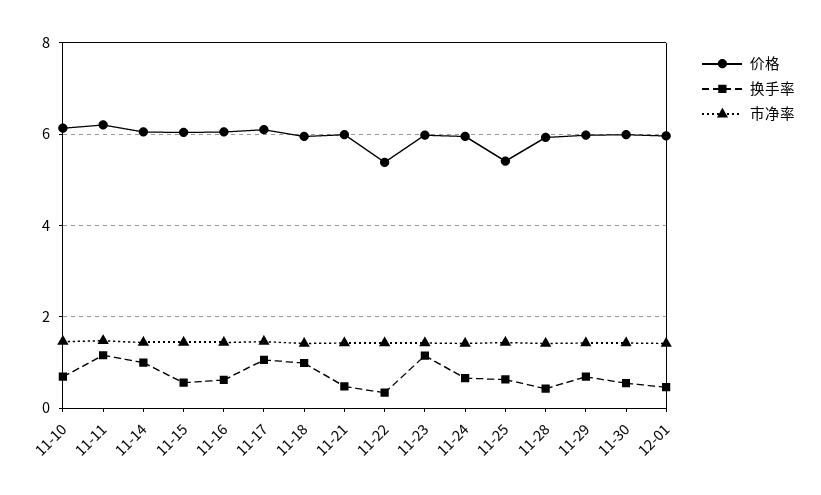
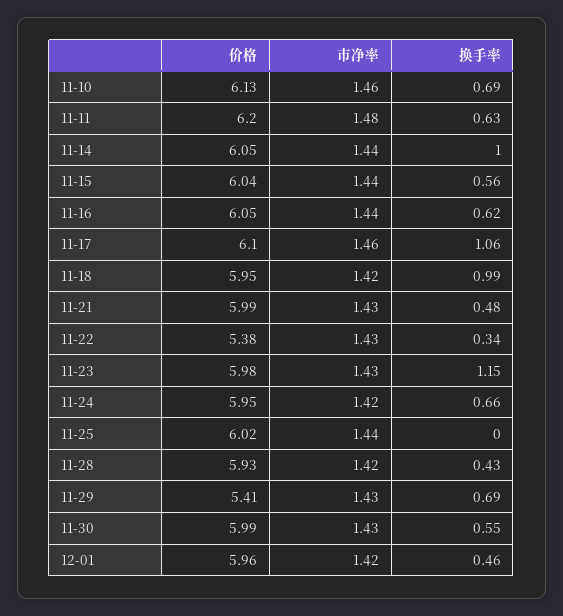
  {
    "价格": {
      "11-10": 6.13,
      "11-11": 6.2,
      "11-14": 6.05,
      "11-15": 6.04,
      "11-16": 6.05,
      "11-17": 6.1,
      "11-18": 5.95,
      "11-21": 5.99,
      "11-22": 5.38,
      "11-23": 5.98,
      "11-24": 5.95,
-     "11-25": 5.4,
+     "11-25": 6.02,
      "11-28": 5.93,
-     "11-29": 6,
+     "11-29": 5.41,
      "11-30": 5.99,
      "12-01": 5.96
    },
    "换手率": {
      "11-10": 0.69,
-     "11-11": 1.2,
+     "11-11": 0.63,
      "11-14": 1,
      "11-15": 0.56,
      "11-16": 0.62,
      "11-17": 1.06,
      "11-18": 0.99,
      "11-21": 0.48,
      "11-22": 0.34,
      "11-23": 1.15,
      "11-24": 0.66,
-     "11-25": 0.6,
+     "11-25": 0,
      "11-28": 0.43,
      "11-29": 0.69,
      "11-30": 0.55,
      "12-01": 0.46
    },
    "市净率": {
      "11-10": 1.46,
      "11-11": 1.48,
      "11-14": 1.44,
      "11-15": 1.44,
      "11-16": 1.44,
      "11-17": 1.46,
      "11-18": 1.42,
      "11-21": 1.43,
      "11-22": 1.43,
      "11-23": 1.43,
      "11-24": 1.42,
      "11-25": 1.44,
      "11-28": 1.42,
      "11-29": 1.43,
      "11-30": 1.43,
      "12-01": 1.42
    }
  }

